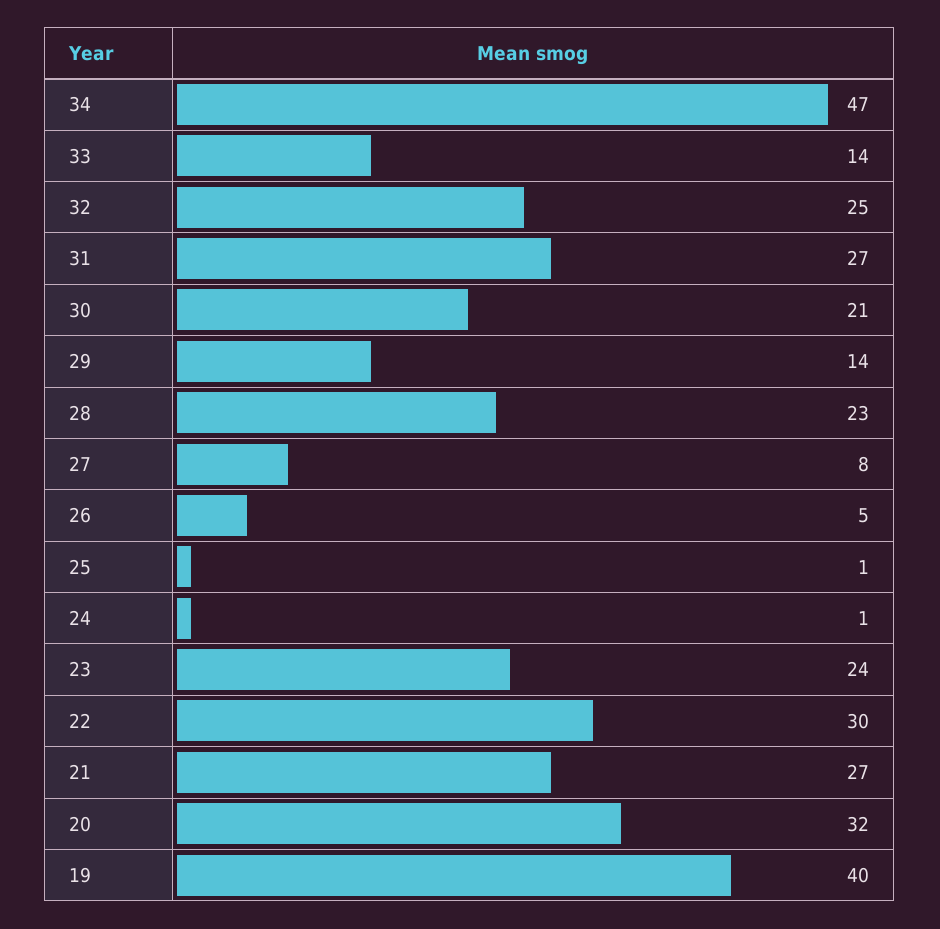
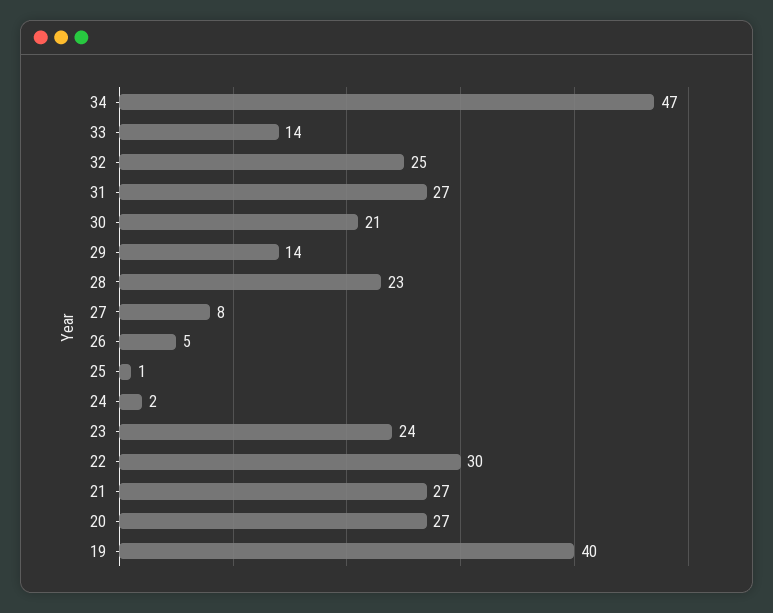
  {
    "34": 47,
    "33": 14,
    "32": 25,
    "31": 27,
    "30": 21,
    "29": 14,
    "28": 23,
    "27": 8,
    "26": 5,
    "25": 1,
-   "24": 1,
+   "24": 2,
    "23": 24,
    "22": 30,
    "21": 27,
-   "20": 32,
+   "20": 27,
    "19": 40
  }

